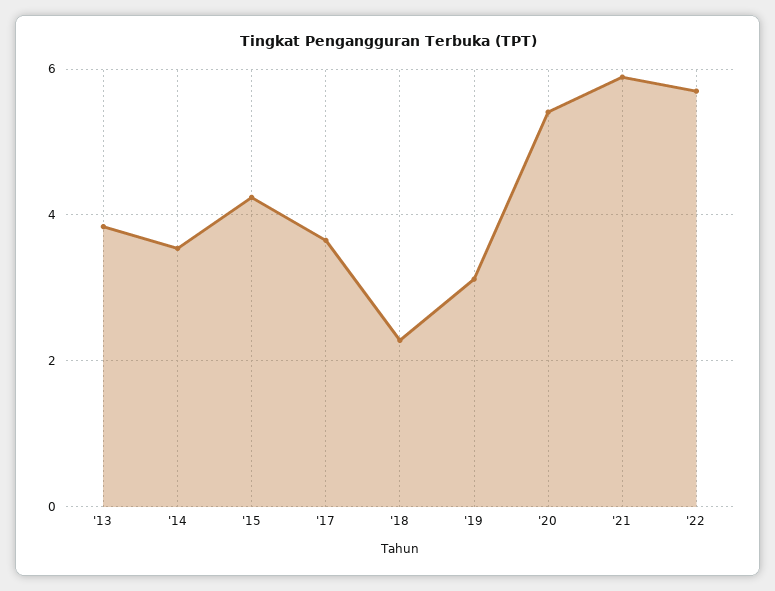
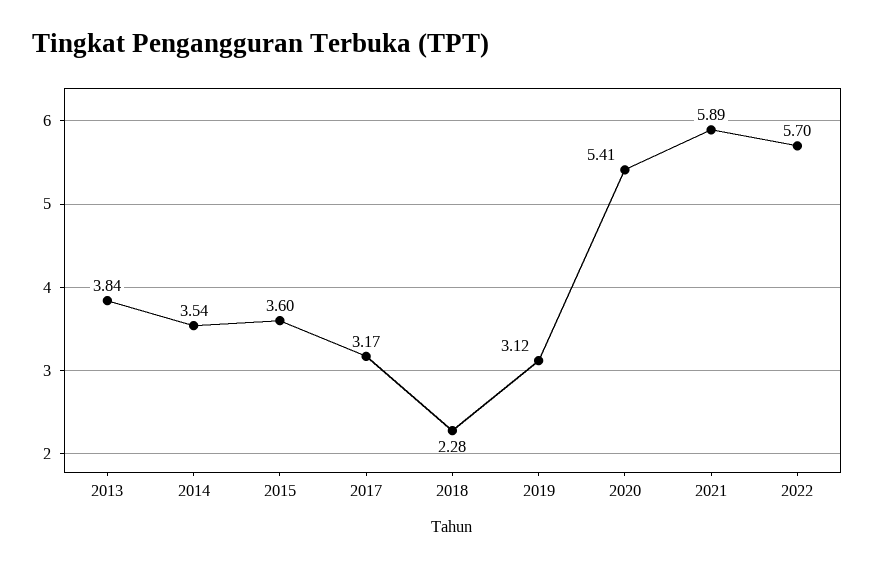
  {
    "'13": 3.84,
    "'14": 3.54,
-   "'15": 4.2,
+   "'15": 3.6,
-   "'17": 3.6,
+   "'17": 3.17,
    "'18": 2.28,
    "'19": 3.12,
    "'20": 5.41,
    "'21": 5.89,
    "'22": 5.7
  }

